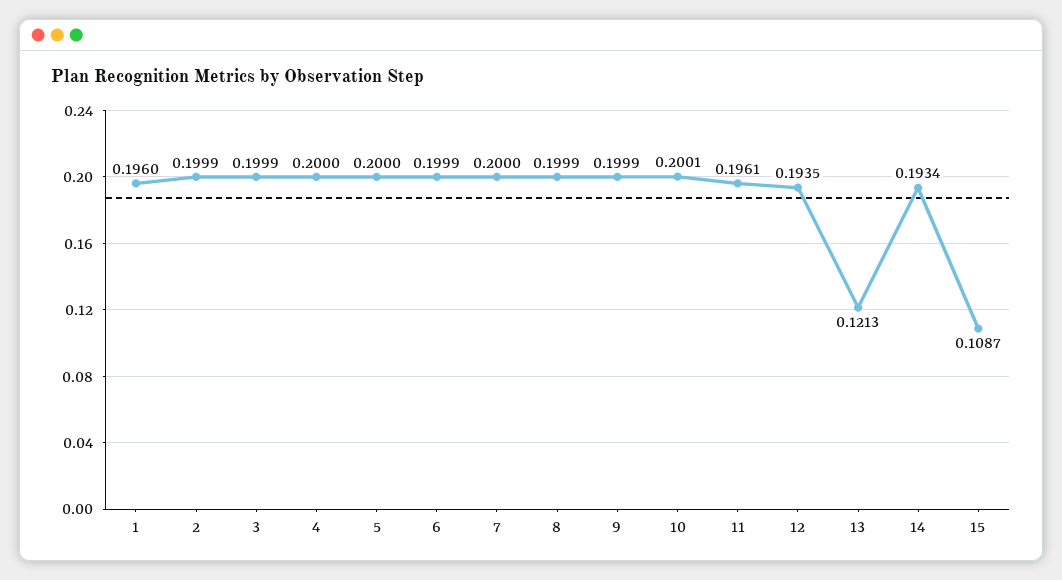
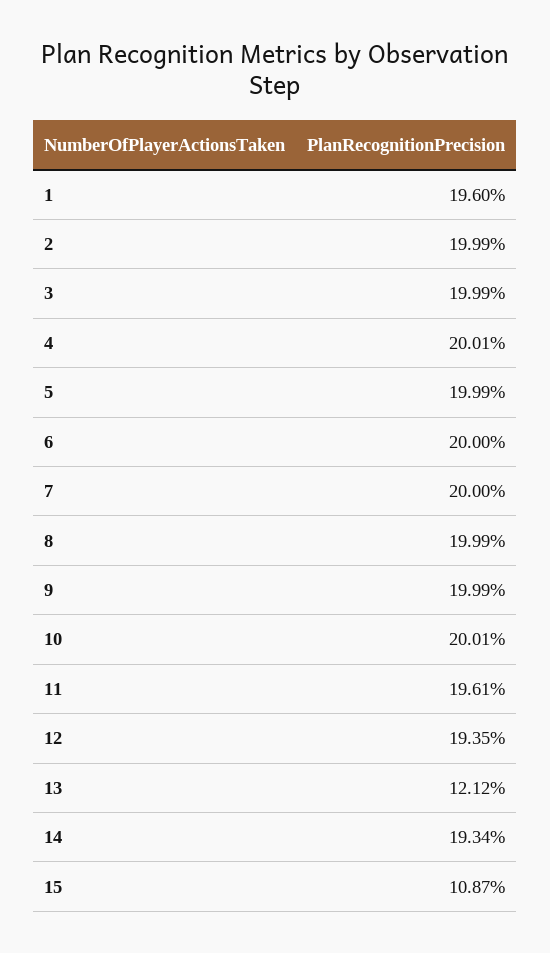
  {
    "1": 0.196,
    "2": 0.1999,
    "3": 0.1999,
-   "4": 0.2,
+   "4": 0.2001,
-   "5": 0.2,
+   "5": 0.1999,
-   "6": 0.1999,
+   "6": 0.2,
    "7": 0.2,
    "8": 0.1999,
    "9": 0.1999,
    "10": 0.2001,
    "11": 0.1961,
    "12": 0.1935,
-   "13": 0.1213,
+   "13": 0.1212,
    "14": 0.1934,
    "15": 0.1087
  }

